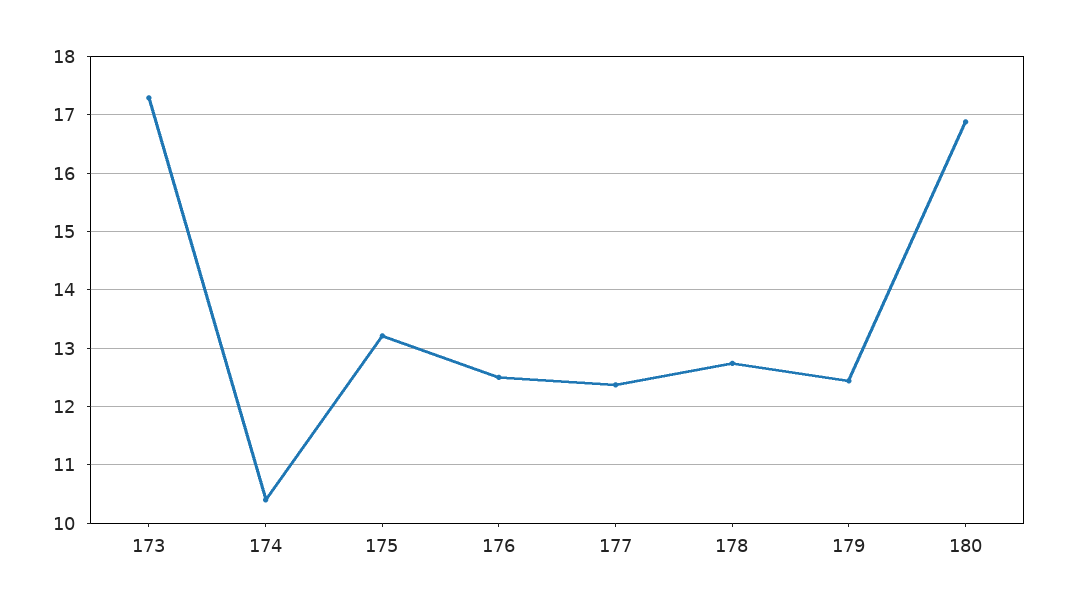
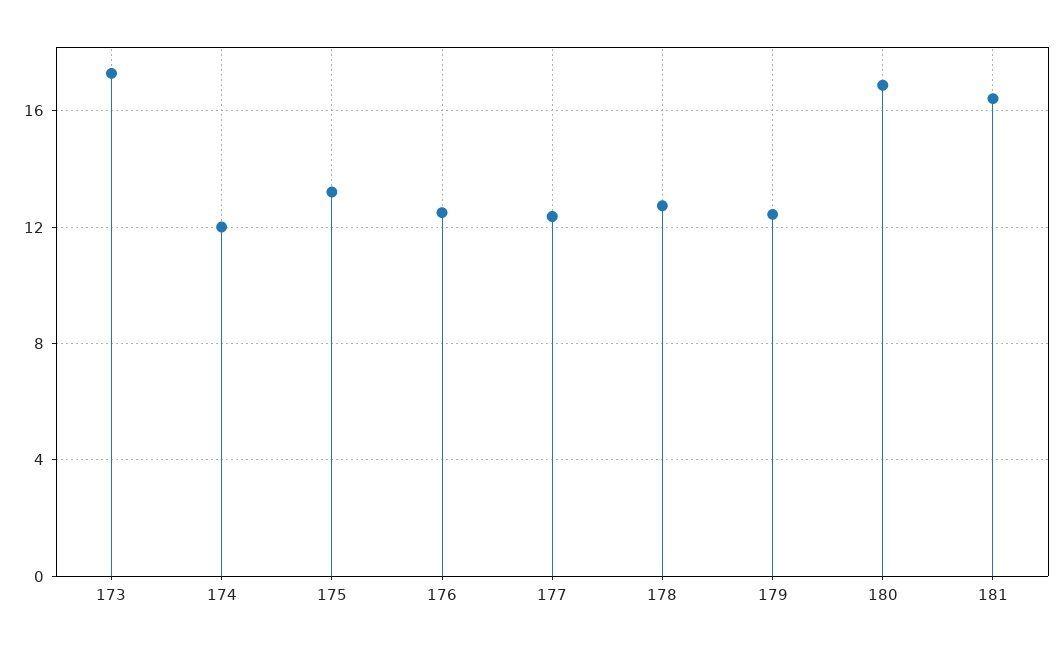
  {
    "173": 17.2,
-   "174": 10.4,
+   "174": 12,
    "175": 13.2,
    "176": 12.6,
    "177": 12.4,
    "178": 12.8,
    "179": 12.4,
-   "180": 16.8
+   "180": 16.8,
+   "181": 16.5
  }

